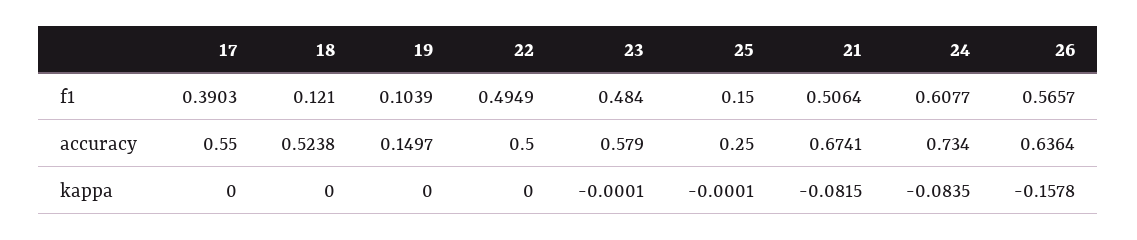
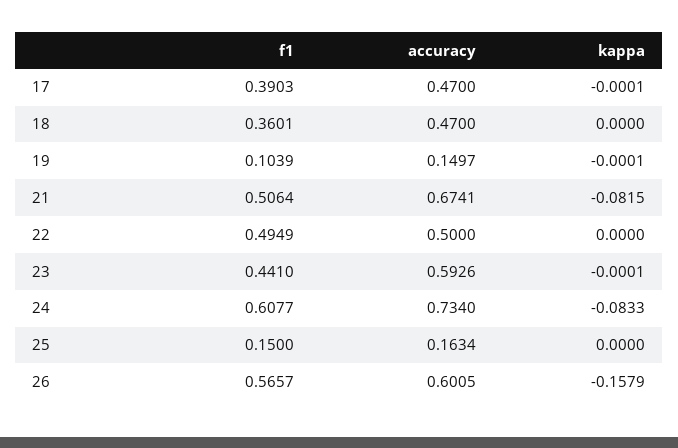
  {
    "17": {
      "f1": 0.3903,
-     "accuracy": 0.55,
+     "accuracy": 0.47,
-     "kappa": 0
+     "kappa": -0.0001
    },
    "18": {
-     "f1": 0.121,
+     "f1": 0.3601,
-     "accuracy": 0.5238,
+     "accuracy": 0.47,
      "kappa": 0
    },
    "19": {
      "f1": 0.1039,
      "accuracy": 0.1497,
-     "kappa": 0
+     "kappa": -0.0001
    },
    "22": {
      "f1": 0.4949,
      "accuracy": 0.5,
      "kappa": 0
    },
    "23": {
-     "f1": 0.484,
+     "f1": 0.441,
-     "accuracy": 0.579,
+     "accuracy": 0.5926,
      "kappa": -0.0001
    },
    "25": {
      "f1": 0.15,
-     "accuracy": 0.25,
+     "accuracy": 0.1634,
-     "kappa": -0.0001
+     "kappa": 0
    },
    "21": {
      "f1": 0.5064,
      "accuracy": 0.6741,
      "kappa": -0.0815
    },
    "24": {
      "f1": 0.6077,
      "accuracy": 0.734,
-     "kappa": -0.0835
+     "kappa": -0.0833
    },
    "26": {
      "f1": 0.5657,
-     "accuracy": 0.6364,
+     "accuracy": 0.6005,
-     "kappa": -0.1578
+     "kappa": -0.1579
    }
  }

